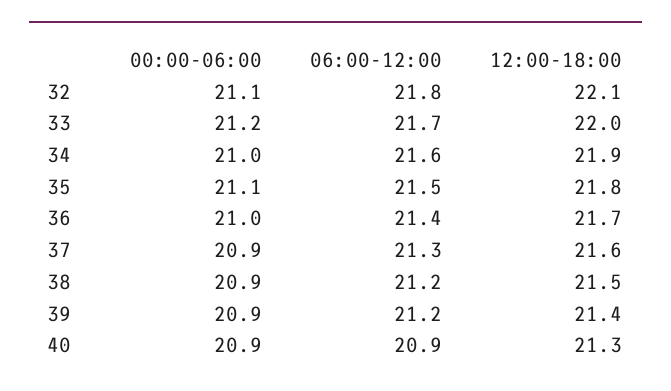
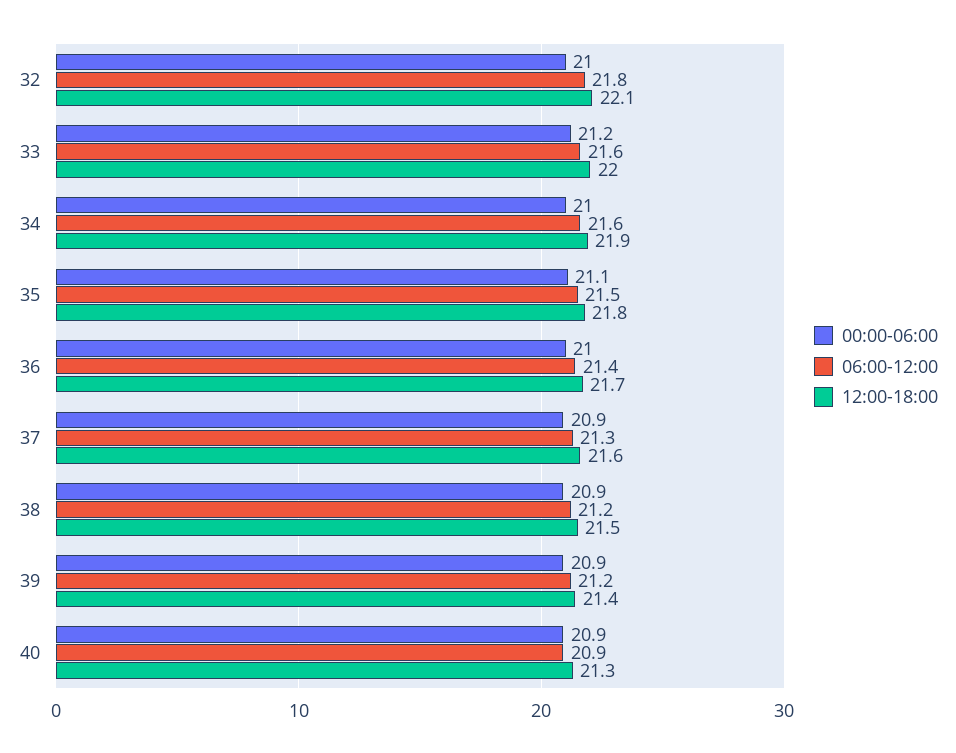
  {
    "00:00-06:00": {
-     "32": 21.1,
+     "32": 21,
      "33": 21.2,
      "34": 21,
      "35": 21.1,
      "36": 21,
      "37": 20.9,
      "38": 20.9,
      "39": 20.9,
      "40": 20.9
    },
    "06:00-12:00": {
      "32": 21.8,
-     "33": 21.7,
+     "33": 21.6,
      "34": 21.6,
      "35": 21.5,
      "36": 21.4,
      "37": 21.3,
      "38": 21.2,
      "39": 21.2,
      "40": 20.9
    },
    "12:00-18:00": {
      "32": 22.1,
      "33": 22,
      "34": 21.9,
      "35": 21.8,
      "36": 21.7,
      "37": 21.6,
      "38": 21.5,
      "39": 21.4,
      "40": 21.3
    }
  }

